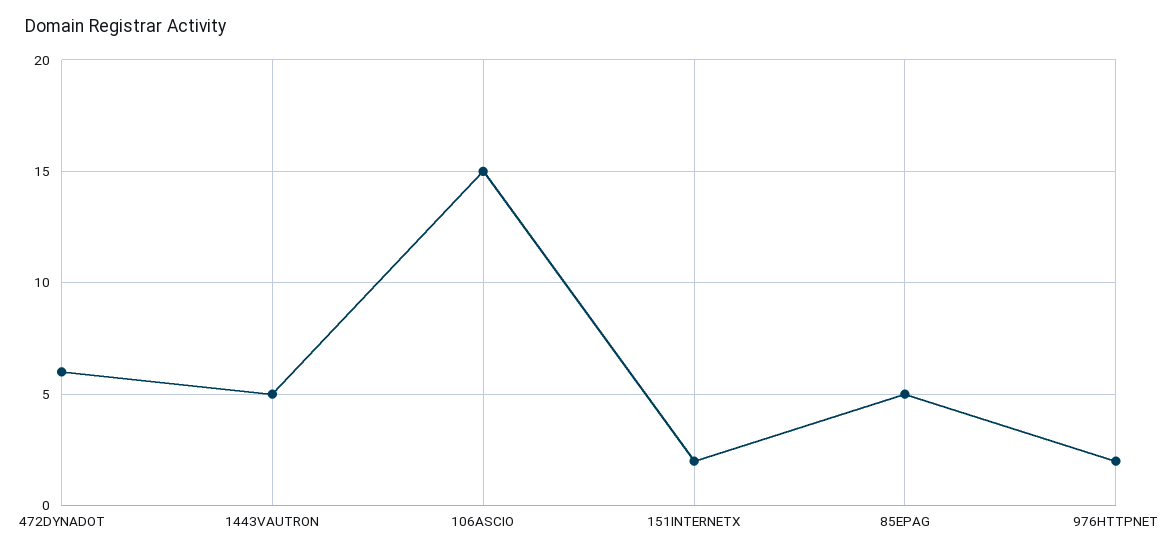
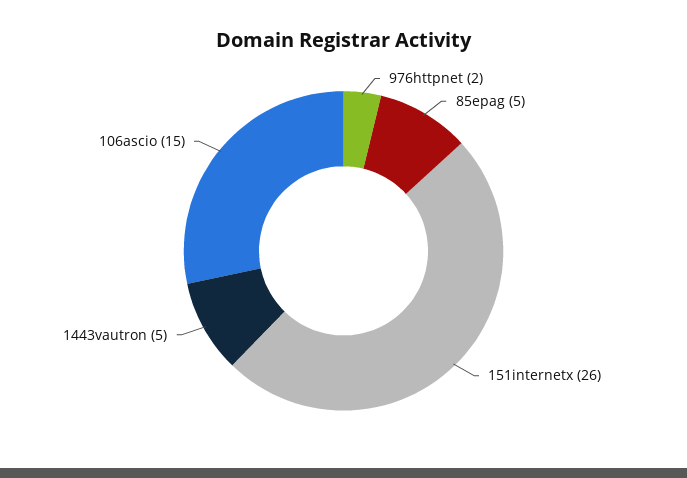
  {
-   "472DYNADOT": 6,
    "1443VAUTRON": 5,
    "106ASCIO": 15,
-   "151INTERNETX": 2,
+   "151INTERNETX": 26,
    "85EPAG": 5,
    "976HTTPNET": 2
  }

